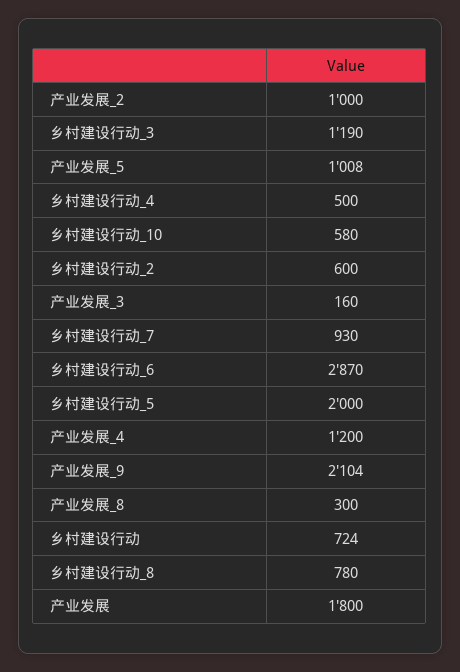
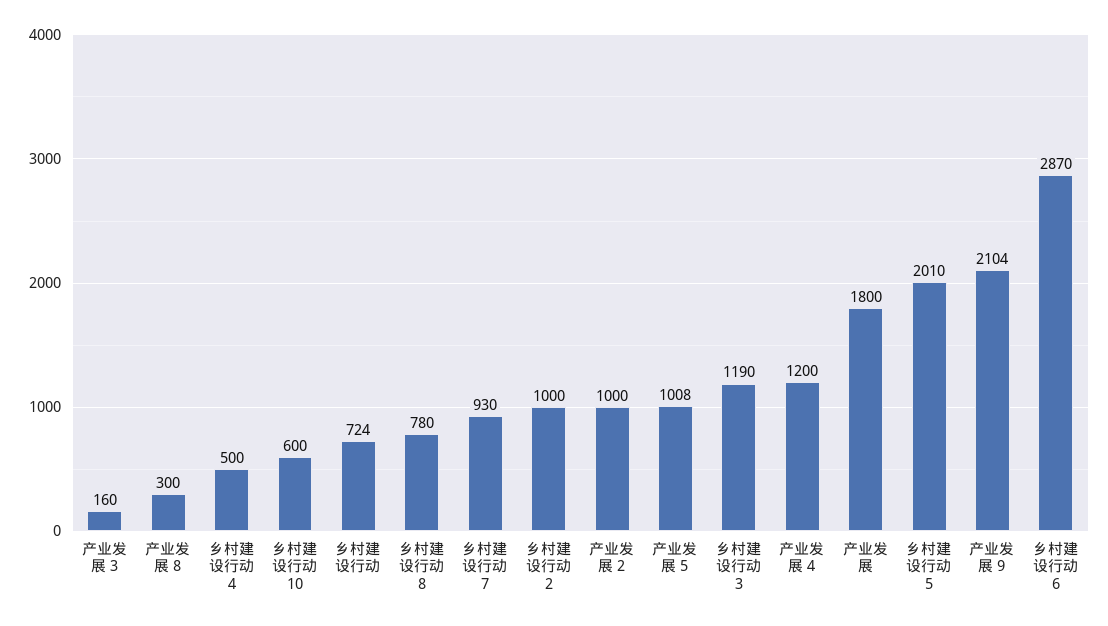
  {
    "产业发展_2": 1000,
    "乡村建设行动_3": 1190,
    "产业发展_5": 1008,
    "乡村建设行动_4": 500,
-   "乡村建设行动_10": 580,
+   "乡村建设行动_10": 600,
-   "乡村建设行动_2": 600,
+   "乡村建设行动_2": 1000,
    "产业发展_3": 160,
    "乡村建设行动_7": 930,
    "乡村建设行动_6": 2870,
-   "乡村建设行动_5": 2000,
+   "乡村建设行动_5": 2010,
    "产业发展_4": 1200,
    "产业发展_9": 2104,
    "产业发展_8": 300,
    "乡村建设行动": 724,
    "乡村建设行动_8": 780,
    "产业发展": 1800
  }

